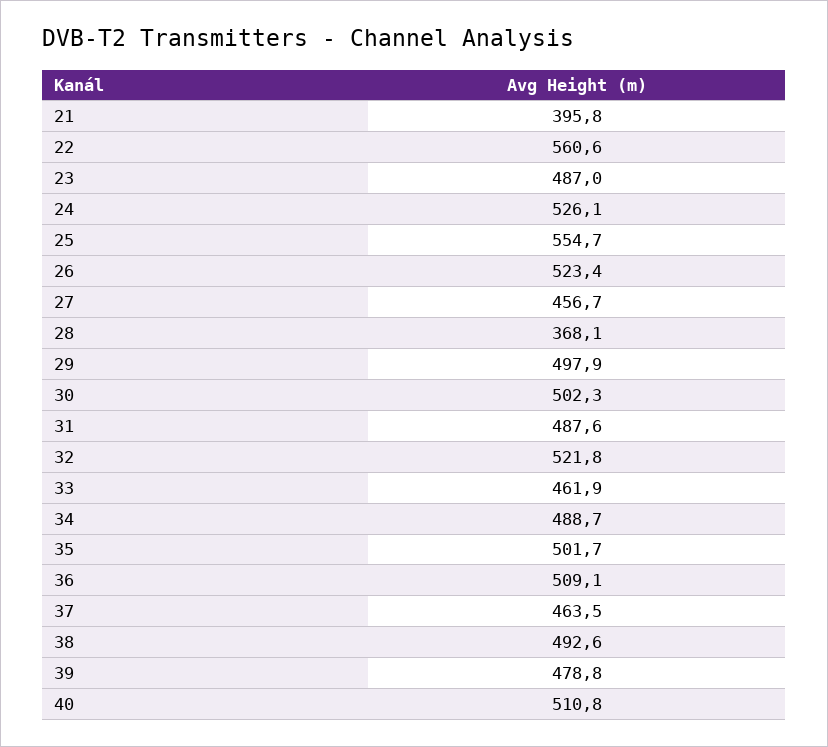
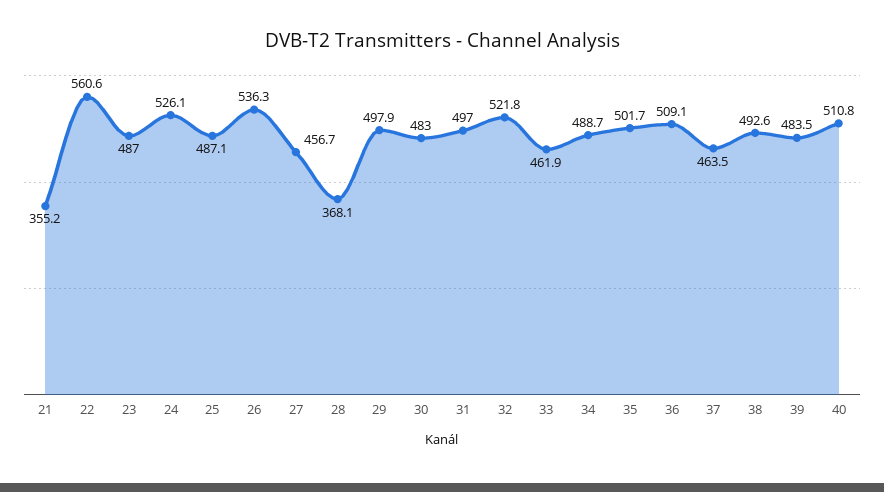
  {
-   "21": 395.8,
+   "21": 355.2,
    "22": 560.6,
    "23": 487,
    "24": 526.1,
-   "25": 554.7,
+   "25": 487.1,
-   "26": 523.4,
+   "26": 536.3,
    "27": 456.7,
    "28": 368.1,
    "29": 497.9,
-   "30": 502.3,
+   "30": 483,
-   "31": 487.6,
+   "31": 497,
    "32": 521.8,
    "33": 461.9,
    "34": 488.7,
    "35": 501.7,
    "36": 509.1,
    "37": 463.5,
    "38": 492.6,
-   "39": 478.8,
+   "39": 483.5,
    "40": 510.8
  }

